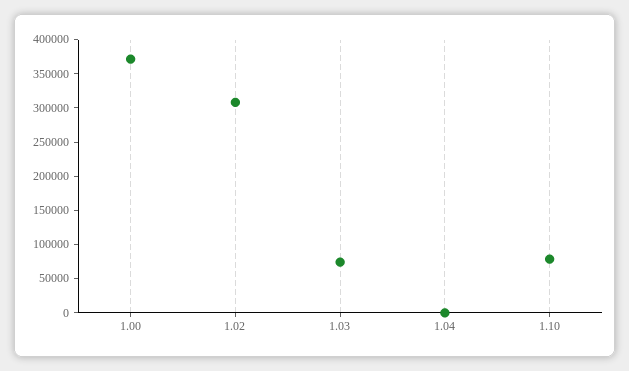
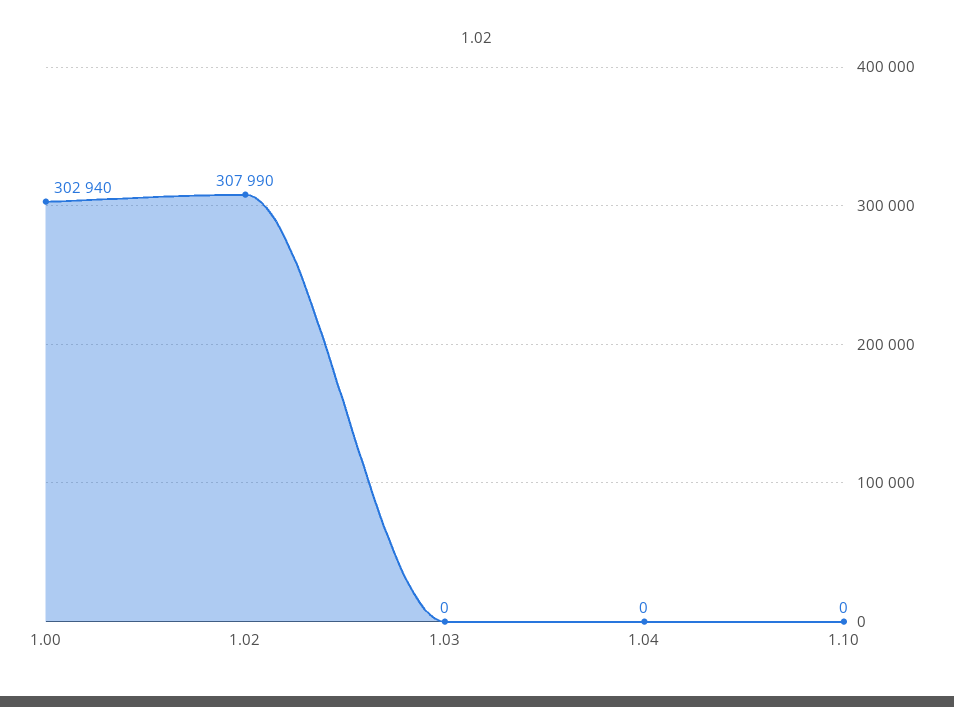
  {
-   "1.00": 375000,
+   "1.00": 302940,
    "1.02": 307990,
-   "1.03": 75000,
+   "1.03": 0,
    "1.04": 0,
-   "1.10": 75000
+   "1.10": 0
  }

